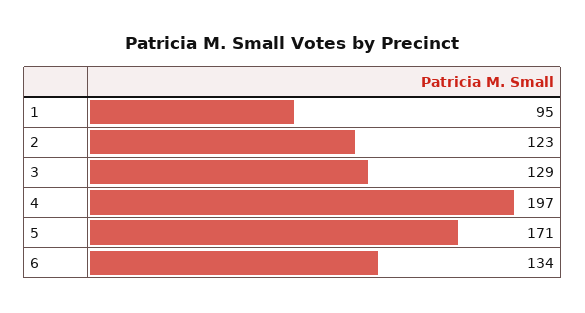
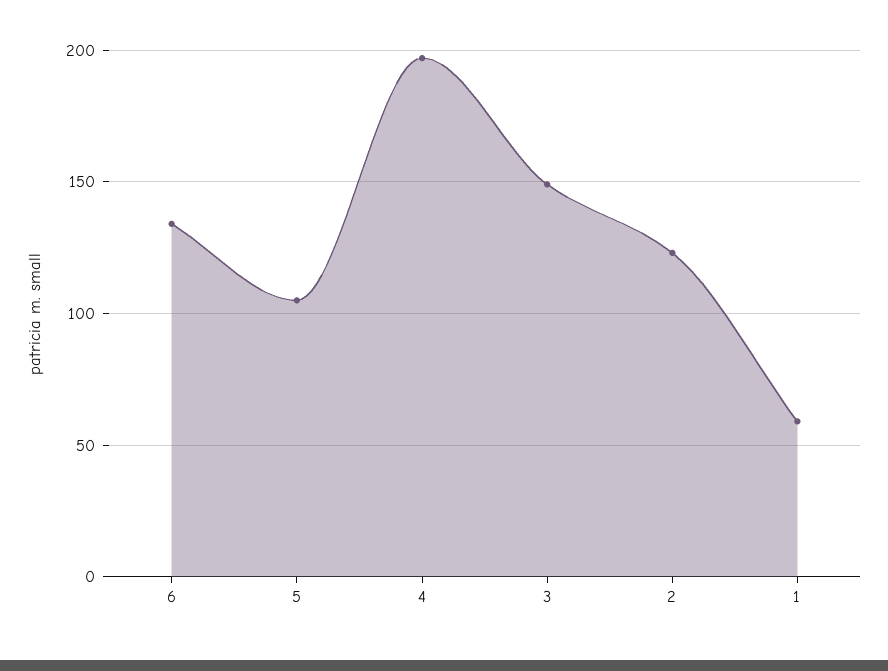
  {
-   "1": 95,
+   "1": 60,
    "2": 123,
-   "3": 129,
+   "3": 150,
    "4": 197,
-   "5": 171,
+   "5": 105,
    "6": 134
  }

